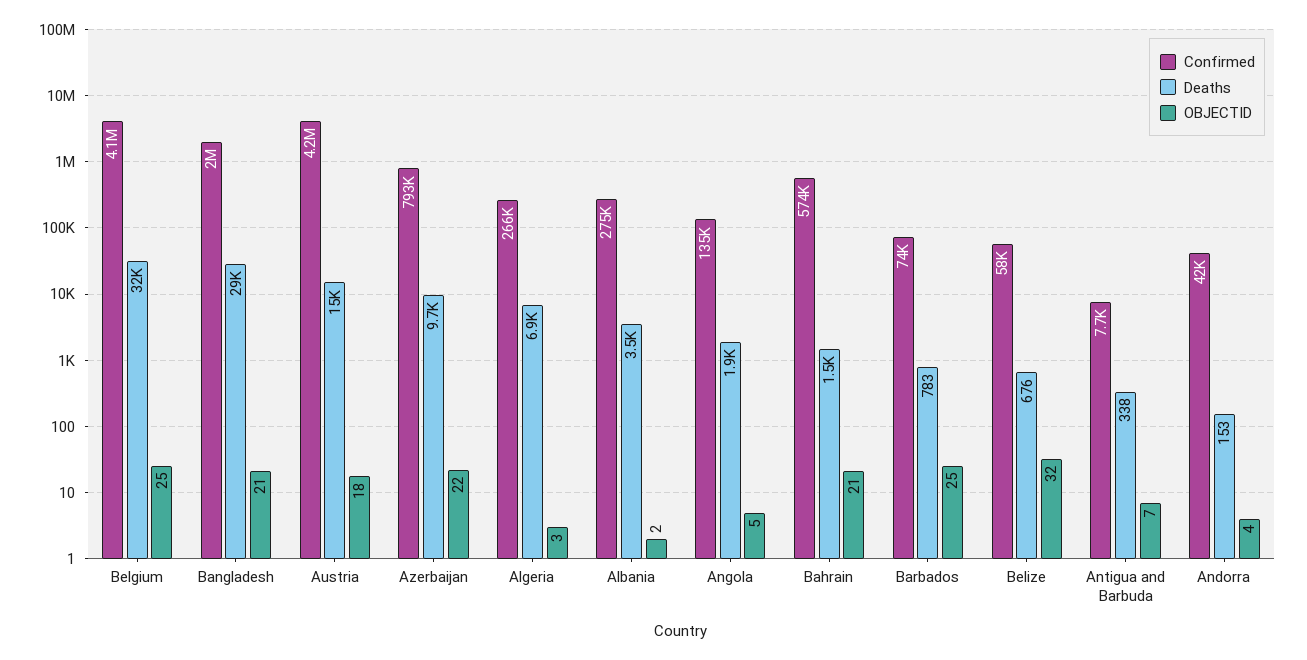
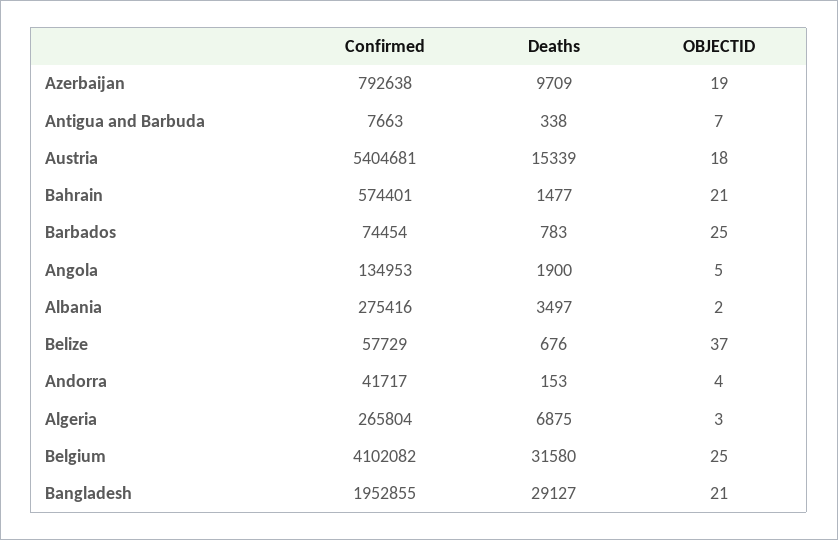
  {
    "Confirmed": {
      "Belgium": 4102082,
      "Bangladesh": 1952855,
-     "Austria": 4200000,
+     "Austria": 5404681,
      "Azerbaijan": 792638,
      "Algeria": 265804,
      "Albania": 275416,
      "Angola": 134953,
      "Bahrain": 574401,
      "Barbados": 74454,
      "Belize": 57729,
      "Antigua and Barbuda": 7663,
      "Andorra": 41717
    },
    "Deaths": {
      "Belgium": 31580,
      "Bangladesh": 29127,
      "Austria": 15339,
      "Azerbaijan": 9709,
      "Algeria": 6875,
      "Albania": 3497,
      "Angola": 1900,
      "Bahrain": 1477,
      "Barbados": 783,
      "Belize": 676,
      "Antigua and Barbuda": 338,
      "Andorra": 153
    },
    "OBJECTID": {
      "Belgium": 25,
      "Bangladesh": 21,
      "Austria": 18,
-     "Azerbaijan": 22,
+     "Azerbaijan": 19,
      "Algeria": 3,
      "Albania": 2,
      "Angola": 5,
      "Bahrain": 21,
      "Barbados": 25,
-     "Belize": 32,
+     "Belize": 37,
      "Antigua and Barbuda": 7,
      "Andorra": 4
    }
  }

